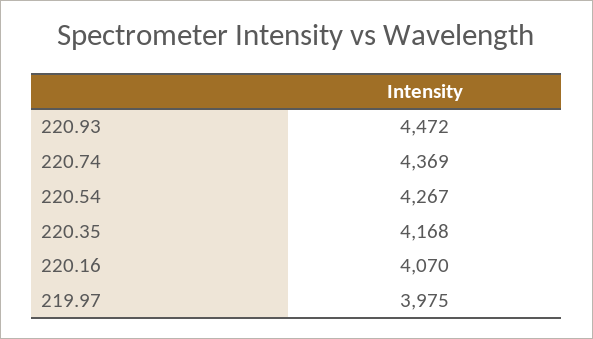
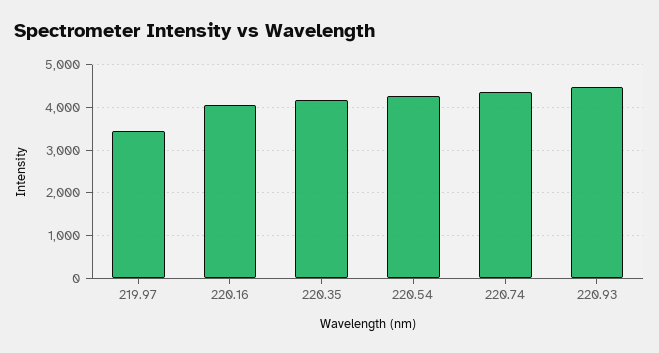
  {
    "220.93": 4472,
    "220.74": 4369,
    "220.54": 4267,
    "220.35": 4168,
    "220.16": 4070,
-   "219.97": 3975
+   "219.97": 3400
  }

